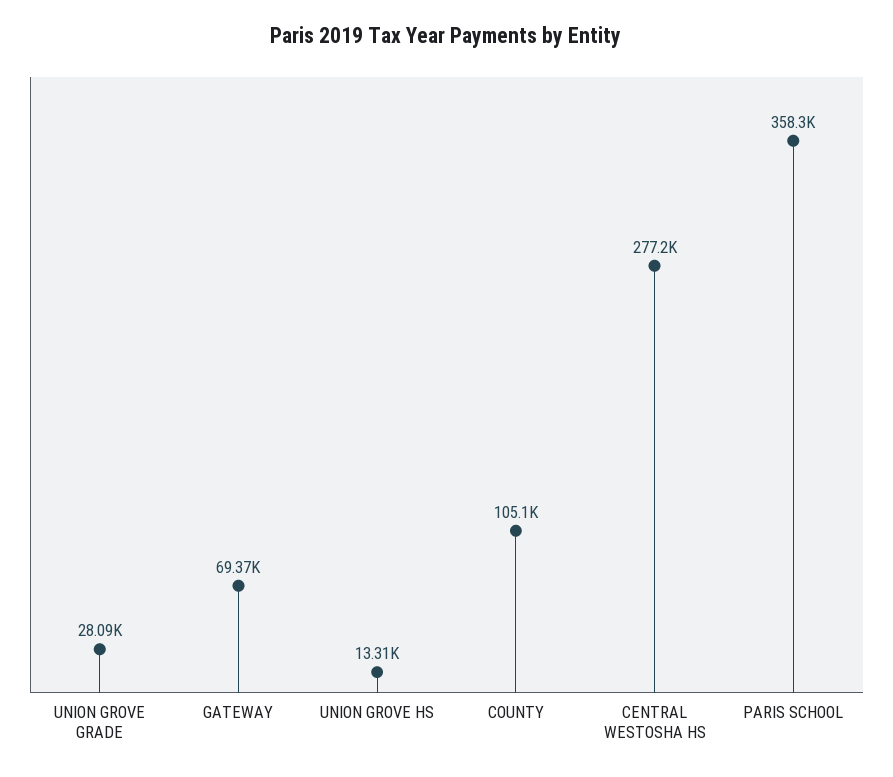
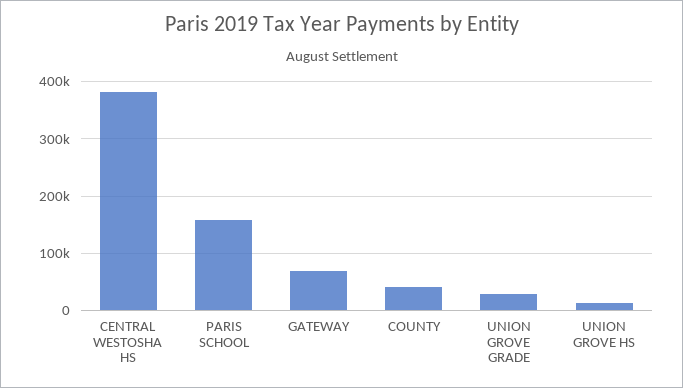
  {
    "UNION GROVE GRADE": 28090,
    "GATEWAY": 69370,
    "UNION GROVE HS": 13310,
-   "COUNTY": 105100,
+   "COUNTY": 40000,
-   "CENTRAL WESTOSHA HS": 277200,
+   "CENTRAL WESTOSHA HS": 380000,
-   "PARIS SCHOOL": 358300
+   "PARIS SCHOOL": 160000
  }

